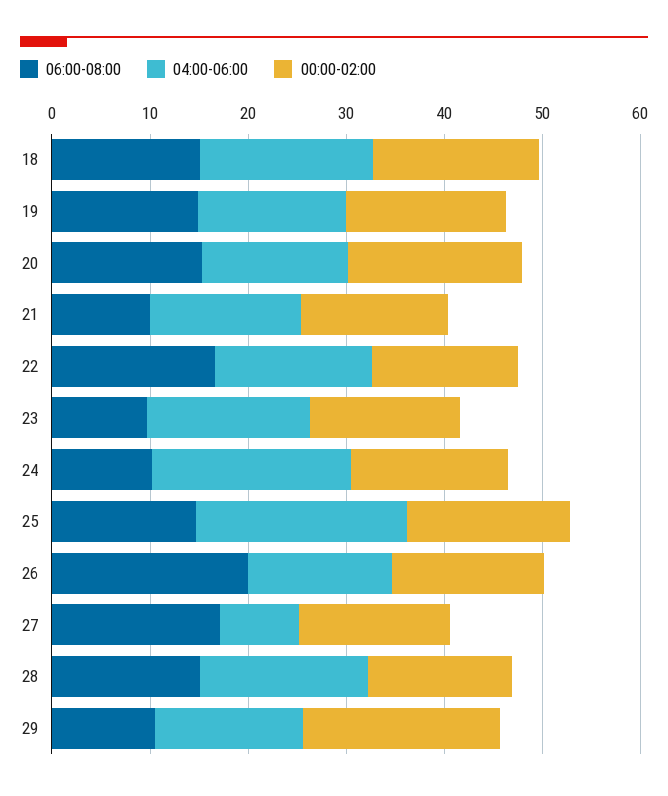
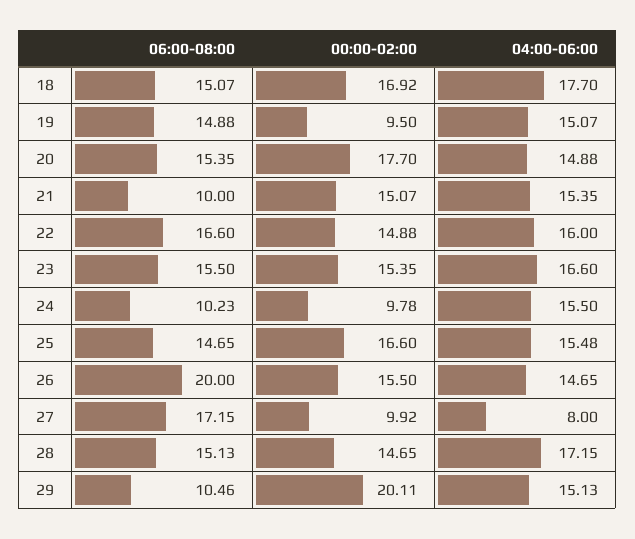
  {
    "06:00-08:00": {
      "18": 15.07,
      "19": 14.88,
      "20": 15.35,
      "21": 10,
      "22": 16.6,
-     "23": 10,
+     "23": 15.5,
      "24": 10.23,
      "25": 14.65,
      "26": 20,
      "27": 17.15,
      "28": 15.13,
      "29": 10.46
    },
    "04:00-06:00": {
      "18": 17.7,
      "19": 15.07,
      "20": 14.88,
      "21": 15.35,
      "22": 16,
      "23": 16.6,
-     "24": 20,
+     "24": 15.5,
-     "25": 22,
+     "25": 15.48,
      "26": 14.65,
      "27": 8,
      "28": 17.15,
      "29": 15.13
    },
    "00:00-02:00": {
      "18": 16.92,
-     "19": 16,
+     "19": 9.5,
      "20": 17.7,
      "21": 15.07,
      "22": 14.88,
      "23": 15.35,
-     "24": 16,
+     "24": 9.78,
      "25": 16.6,
      "26": 15.5,
-     "27": 16,
+     "27": 9.92,
      "28": 14.65,
      "29": 20.11
    }
  }

